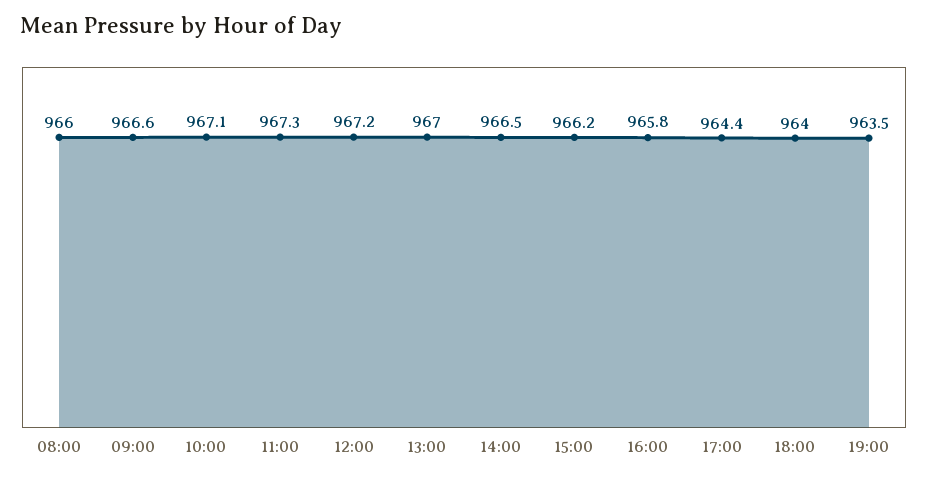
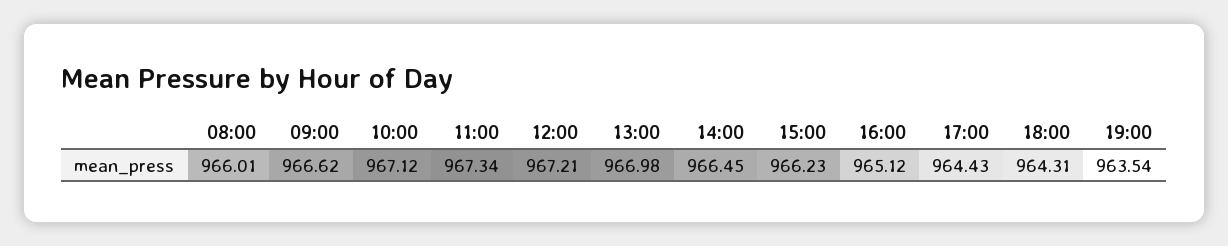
  {
    "08:00": 966.01,
    "09:00": 966.62,
    "10:00": 967.12,
    "11:00": 967.34,
    "12:00": 967.21,
    "13:00": 966.98,
    "14:00": 966.45,
    "15:00": 966.23,
-   "16:00": 965.8,
+   "16:00": 965.12,
    "17:00": 964.43,
-   "18:00": 964,
+   "18:00": 964.31,
    "19:00": 963.54
  }

